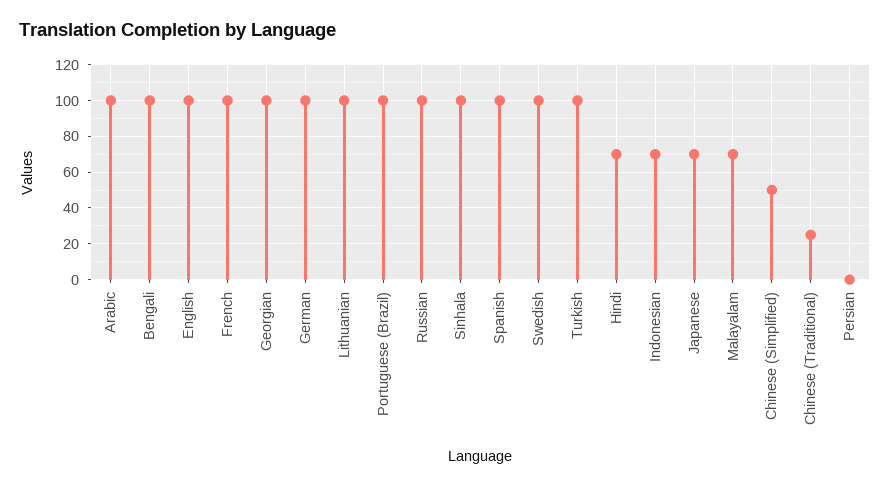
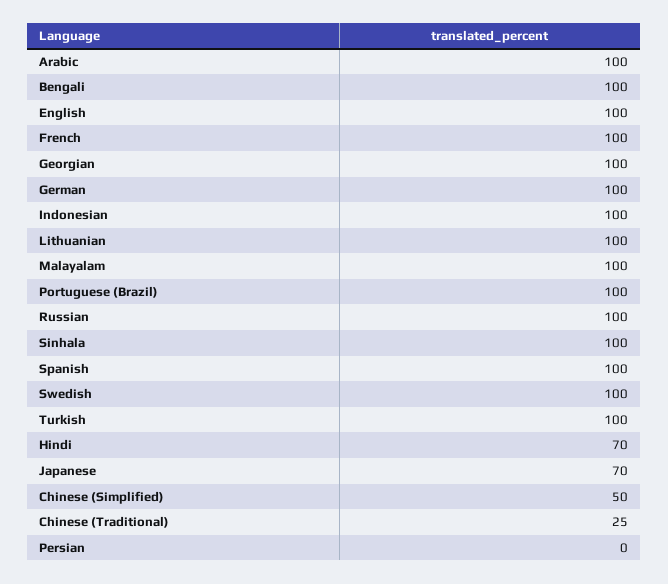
  {
    "Arabic": 100,
    "Bengali": 100,
    "English": 100,
    "French": 100,
    "Georgian": 100,
    "German": 100,
    "Lithuanian": 100,
    "Portuguese (Brazil)": 100,
    "Russian": 100,
    "Sinhala": 100,
    "Spanish": 100,
    "Swedish": 100,
    "Turkish": 100,
    "Hindi": 70,
-   "Indonesian": 70,
+   "Indonesian": 100,
    "Japanese": 70,
-   "Malayalam": 70,
+   "Malayalam": 100,
    "Chinese (Simplified)": 50,
    "Chinese (Traditional)": 25,
    "Persian": 0
  }

